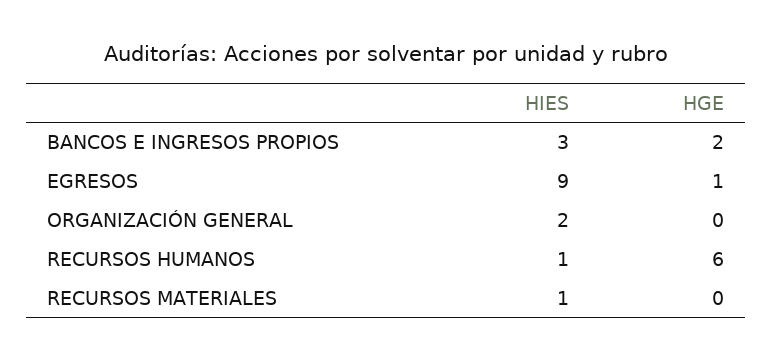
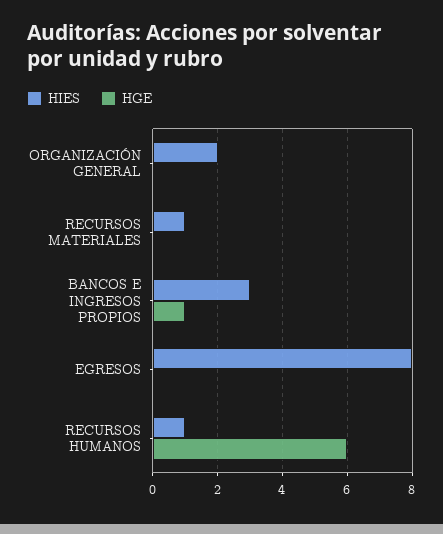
  {
    "HIES": {
      "BANCOS E INGRESOS PROPIOS": 3,
-     "EGRESOS": 9,
+     "EGRESOS": 8,
      "ORGANIZACIÓN GENERAL": 2,
      "RECURSOS HUMANOS": 1,
      "RECURSOS MATERIALES": 1
    },
    "HGE": {
-     "BANCOS E INGRESOS PROPIOS": 2,
+     "BANCOS E INGRESOS PROPIOS": 1,
-     "EGRESOS": 1,
+     "EGRESOS": 0,
      "ORGANIZACIÓN GENERAL": 0,
      "RECURSOS HUMANOS": 6,
      "RECURSOS MATERIALES": 0
    }
  }

